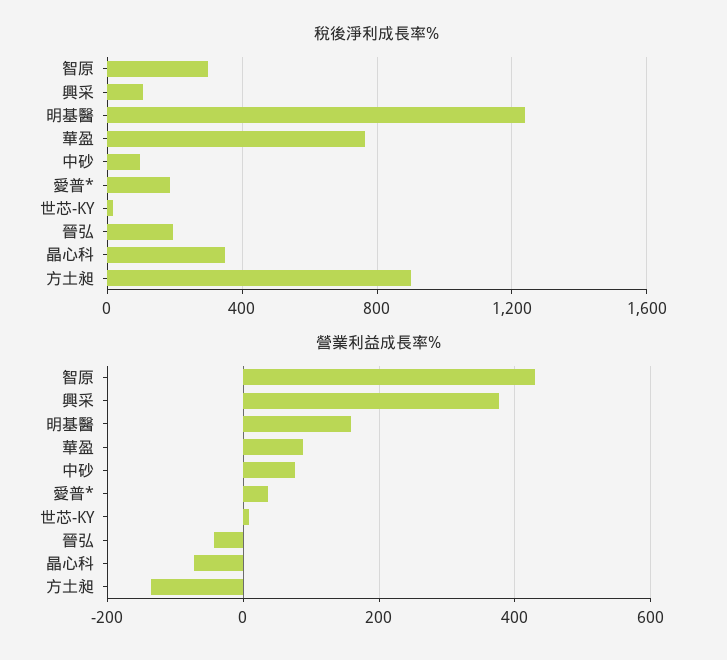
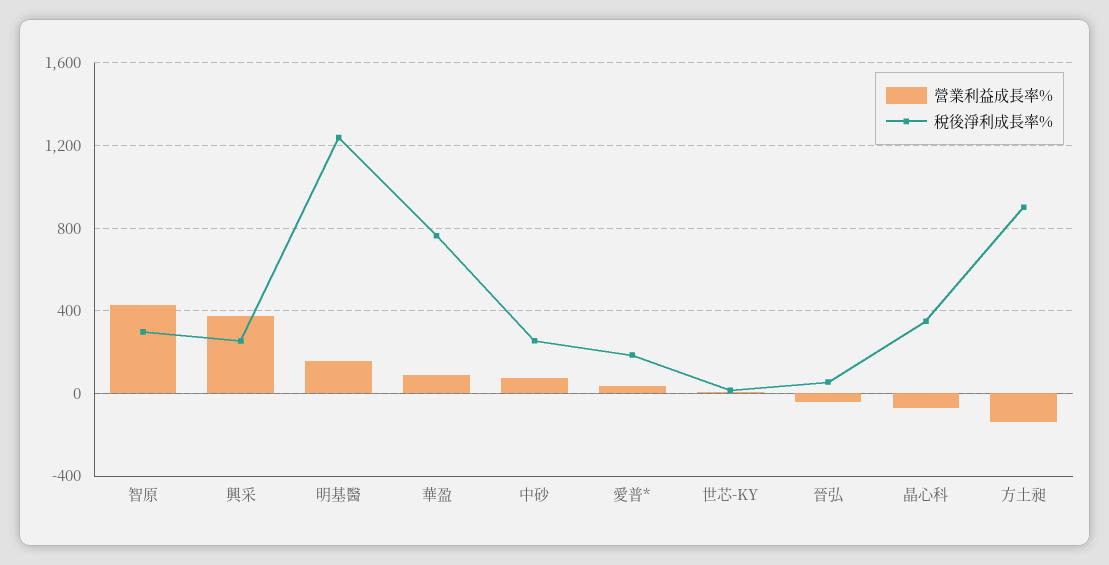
  {
    "稅後淨利成長率%": {
      "智原": 300,
-     "興采": 100,
+     "興采": 250,
      "明基醫": 1250,
      "華盈": 750,
-     "中砂": 100,
+     "中砂": 250,
      "愛普*": 200,
      "世芯-KY": 0,
-     "晉弘": 200,
+     "晉弘": 50,
      "晶心科": 350,
      "方土昶": 900
    },
    "營業利益成長率%": {
      "智原": 440,
      "興采": 380,
      "明基醫": 160,
      "華盈": 80,
      "中砂": 80,
      "愛普*": 40,
      "世芯-KY": 0,
      "晉弘": -40,
      "晶心科": -80,
      "方土昶": -140
    }
  }

